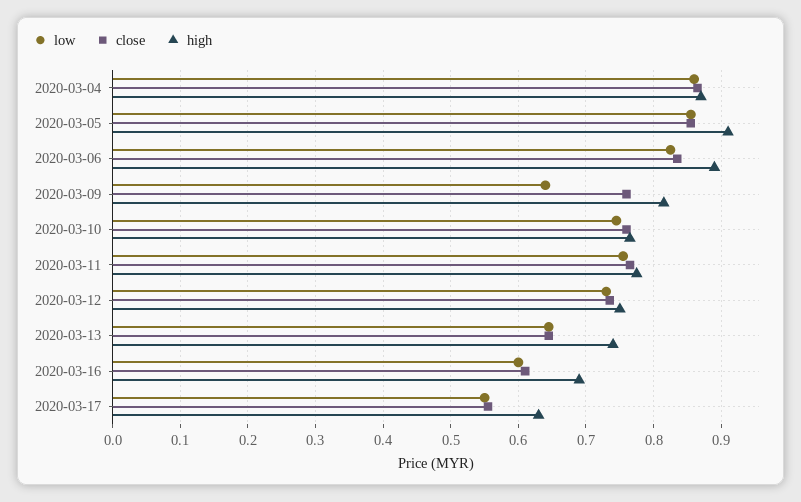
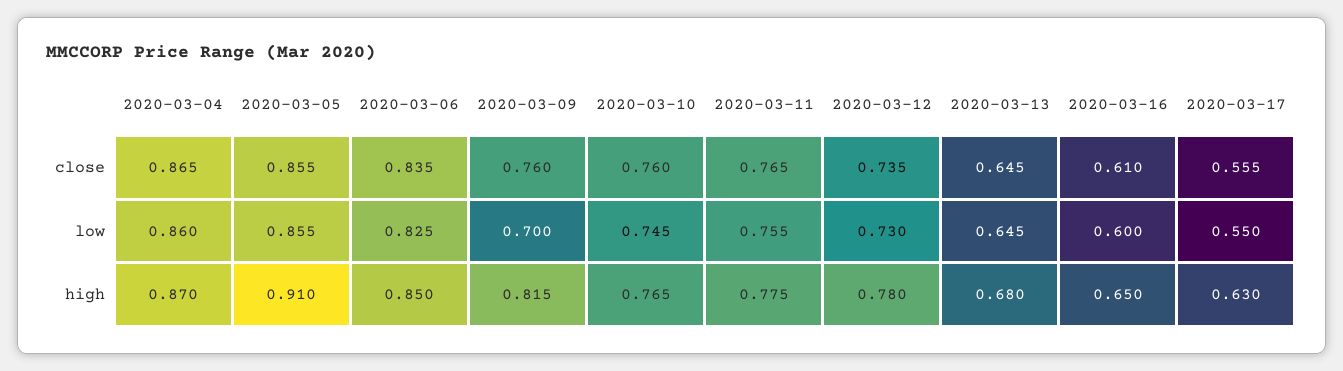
  {
    "low": {
      "2020-03-04": 0.86,
      "2020-03-05": 0.855,
      "2020-03-06": 0.825,
-     "2020-03-09": 0.64,
+     "2020-03-09": 0.7,
      "2020-03-10": 0.745,
      "2020-03-11": 0.755,
      "2020-03-12": 0.73,
      "2020-03-13": 0.645,
      "2020-03-16": 0.6,
      "2020-03-17": 0.55
    },
    "close": {
      "2020-03-04": 0.865,
      "2020-03-05": 0.855,
      "2020-03-06": 0.835,
      "2020-03-09": 0.76,
      "2020-03-10": 0.76,
      "2020-03-11": 0.765,
      "2020-03-12": 0.735,
      "2020-03-13": 0.645,
      "2020-03-16": 0.61,
      "2020-03-17": 0.555
    },
    "high": {
      "2020-03-04": 0.87,
      "2020-03-05": 0.91,
-     "2020-03-06": 0.89,
+     "2020-03-06": 0.85,
      "2020-03-09": 0.815,
      "2020-03-10": 0.765,
      "2020-03-11": 0.775,
-     "2020-03-12": 0.75,
+     "2020-03-12": 0.78,
-     "2020-03-13": 0.74,
+     "2020-03-13": 0.68,
-     "2020-03-16": 0.69,
+     "2020-03-16": 0.65,
      "2020-03-17": 0.63
    }
  }

